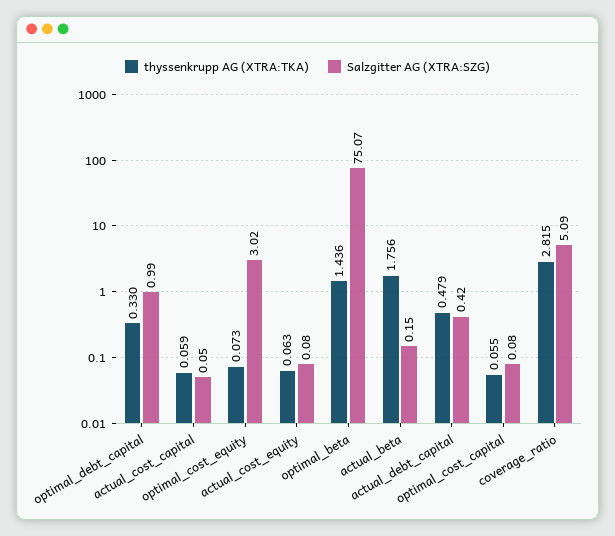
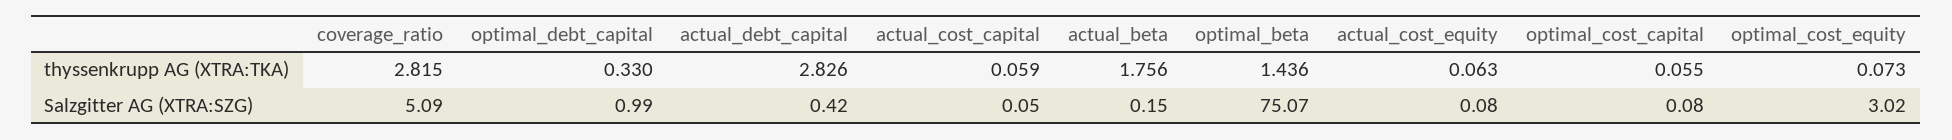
  {
    "thyssenkrupp AG (XTRA:TKA)": {
      "optimal_debt_capital": 0.33,
      "actual_cost_capital": 0.059,
      "optimal_cost_equity": 0.073,
      "actual_cost_equity": 0.063,
      "optimal_beta": 1.436,
      "actual_beta": 1.756,
-     "actual_debt_capital": 0.479,
+     "actual_debt_capital": 2.826,
      "optimal_cost_capital": 0.055,
      "coverage_ratio": 2.815
    },
    "Salzgitter AG (XTRA:SZG)": {
      "optimal_debt_capital": 0.99,
      "actual_cost_capital": 0.05,
      "optimal_cost_equity": 3.02,
      "actual_cost_equity": 0.08,
      "optimal_beta": 75.07,
      "actual_beta": 0.15,
      "actual_debt_capital": 0.42,
      "optimal_cost_capital": 0.08,
      "coverage_ratio": 5.09
    }
  }

